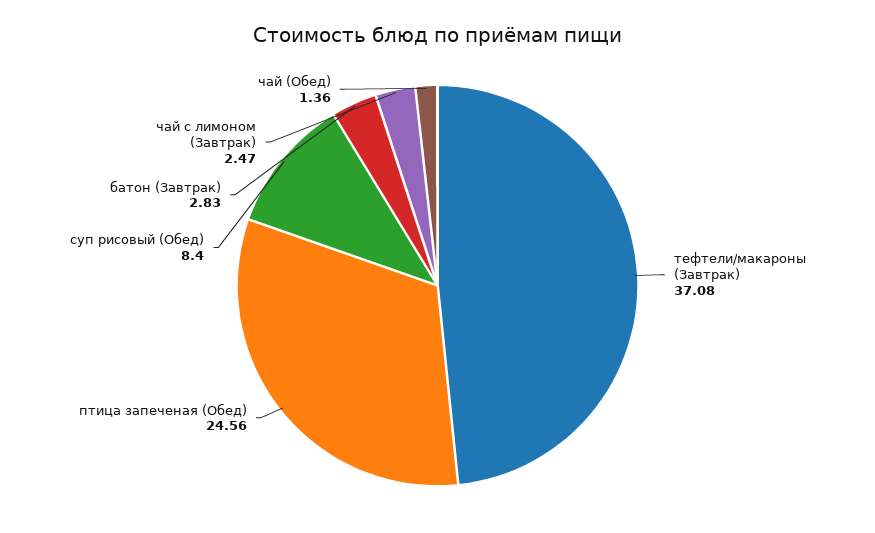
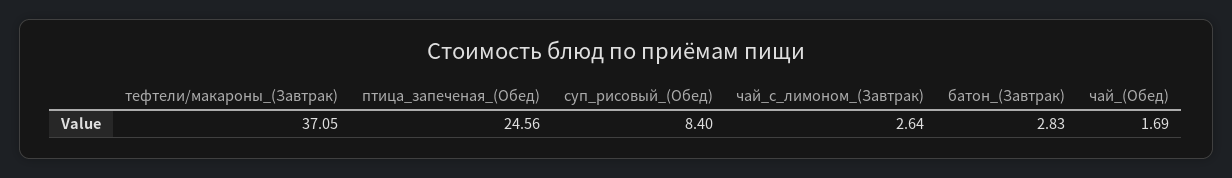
  {
-   "тефтели/макароны (Завтрак)": 37.08,
+   "тефтели/макароны (Завтрак)": 37.05,
    "птица запеченая (Обед)": 24.56,
    "суп рисовый (Обед)": 8.4,
    "батон (Завтрак)": 2.83,
-   "чай с лимоном (Завтрак)": 2.47,
+   "чай с лимоном (Завтрак)": 2.64,
-   "чай (Обед)": 1.36
+   "чай (Обед)": 1.69
  }

